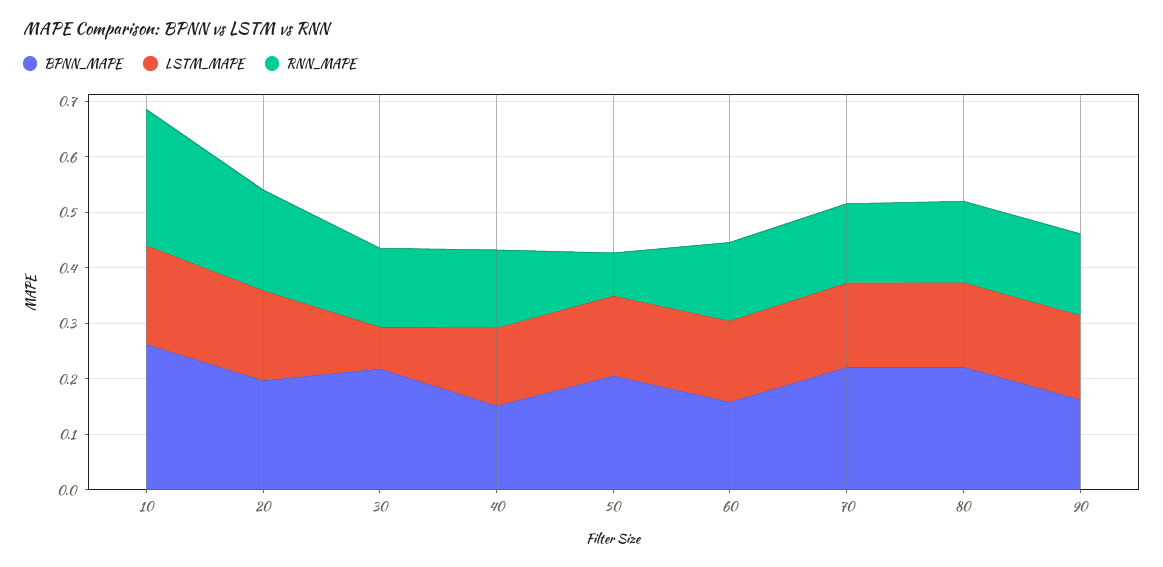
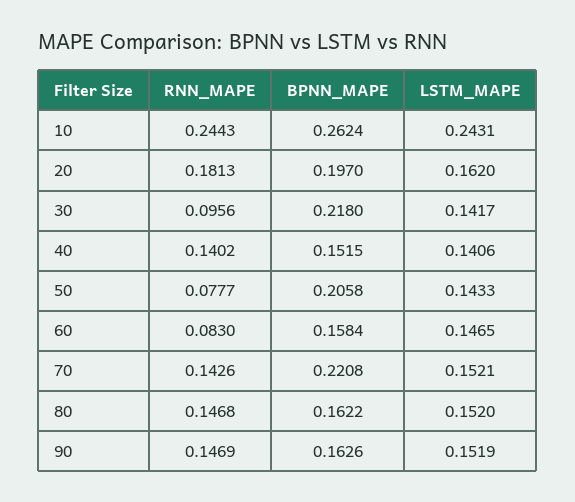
  {
    "BPNN_MAPE": {
      "10": 0.2624,
      "20": 0.197,
      "30": 0.218,
      "40": 0.1515,
      "50": 0.2058,
      "60": 0.1584,
      "70": 0.2208,
-     "80": 0.22,
+     "80": 0.1622,
      "90": 0.1626
    },
    "LSTM_MAPE": {
-     "10": 0.18,
+     "10": 0.2431,
      "20": 0.162,
-     "30": 0.08,
+     "30": 0.1417,
      "40": 0.1406,
      "50": 0.1433,
      "60": 0.1465,
      "70": 0.1521,
      "80": 0.152,
      "90": 0.1519
    },
    "RNN_MAPE": {
      "10": 0.2443,
      "20": 0.1813,
-     "30": 0.14,
+     "30": 0.0956,
      "40": 0.1402,
      "50": 0.0777,
-     "60": 0.14,
+     "60": 0.083,
      "70": 0.1426,
      "80": 0.1468,
      "90": 0.1469
    }
  }

